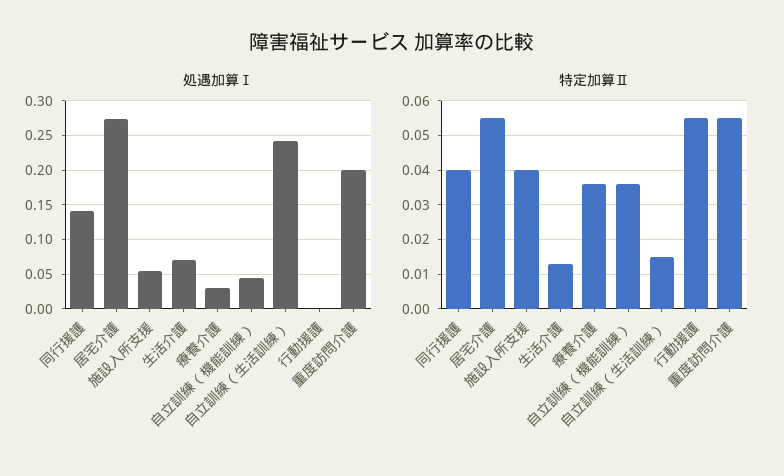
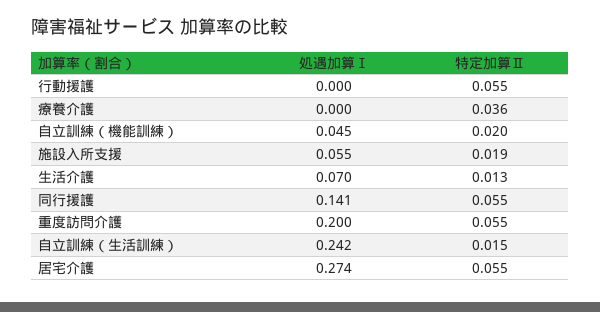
  {
    "処遇加算Ⅰ": {
      "同行援護": 0.141,
      "居宅介護": 0.274,
      "施設入所支援": 0.055,
      "生活介護": 0.07,
-     "療養介護": 0.03,
+     "療養介護": 0,
      "自立訓練（機能訓練）": 0.045,
      "自立訓練（生活訓練）": 0.242,
      "行動援護": 0,
      "重度訪問介護": 0.2
    },
    "特定加算Ⅱ": {
-     "同行援護": 0.04,
+     "同行援護": 0.055,
      "居宅介護": 0.055,
-     "施設入所支援": 0.04,
+     "施設入所支援": 0.019,
      "生活介護": 0.013,
      "療養介護": 0.036,
-     "自立訓練（機能訓練）": 0.035,
+     "自立訓練（機能訓練）": 0.02,
      "自立訓練（生活訓練）": 0.015,
      "行動援護": 0.055,
      "重度訪問介護": 0.055
    }
  }

